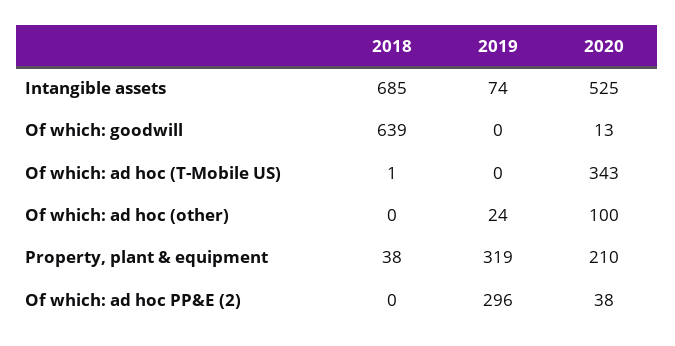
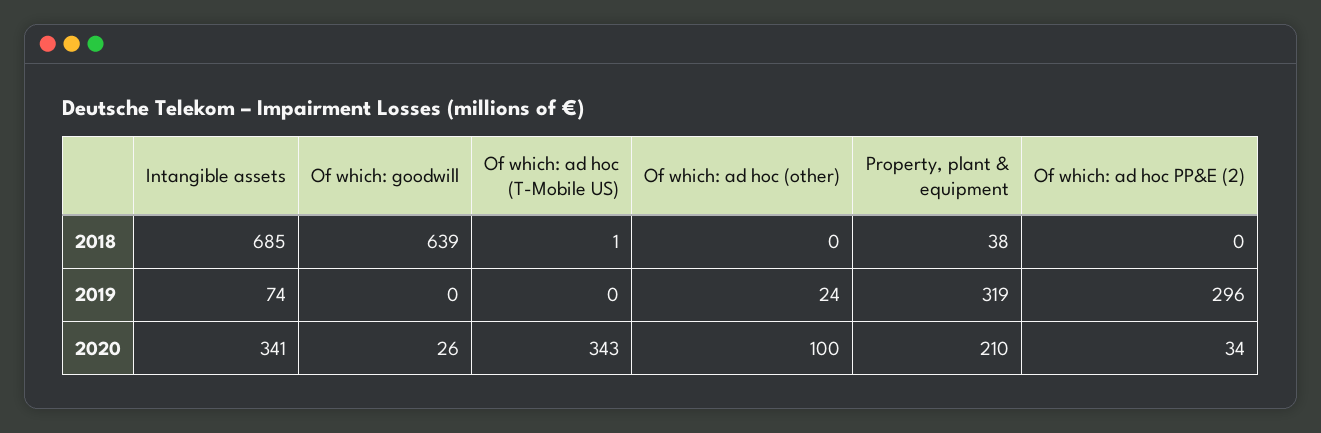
  {
    "2018": {
      "Intangible assets": 685,
      "Of which: goodwill": 639,
      "Of which: ad hoc (T-Mobile US)": 1,
      "Of which: ad hoc (other)": 0,
      "Property, plant & equipment": 38,
      "Of which: ad hoc PP&E (2)": 0
    },
    "2019": {
      "Intangible assets": 74,
      "Of which: goodwill": 0,
      "Of which: ad hoc (T-Mobile US)": 0,
      "Of which: ad hoc (other)": 24,
      "Property, plant & equipment": 319,
      "Of which: ad hoc PP&E (2)": 296
    },
    "2020": {
-     "Intangible assets": 525,
+     "Intangible assets": 341,
-     "Of which: goodwill": 13,
+     "Of which: goodwill": 26,
      "Of which: ad hoc (T-Mobile US)": 343,
      "Of which: ad hoc (other)": 100,
      "Property, plant & equipment": 210,
-     "Of which: ad hoc PP&E (2)": 38
+     "Of which: ad hoc PP&E (2)": 34
    }
  }

